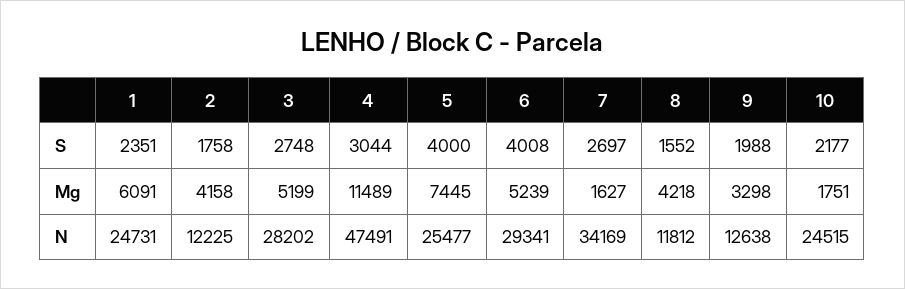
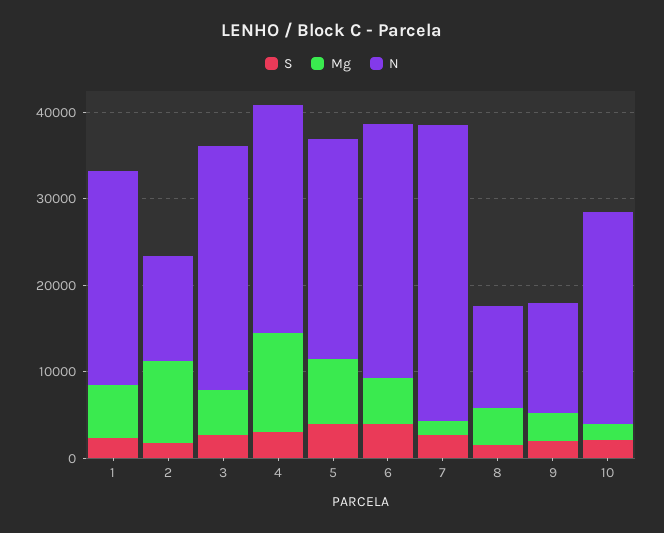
  {
    "S": {
      "1": 2351,
      "2": 1758,
      "3": 2748,
      "4": 3044,
      "5": 4000,
      "6": 4008,
      "7": 2697,
      "8": 1552,
      "9": 1988,
      "10": 2177
    },
    "Mg": {
      "1": 6091,
-     "2": 4158,
+     "2": 10000,
      "3": 5199,
      "4": 11489,
      "5": 7445,
      "6": 5239,
      "7": 1627,
      "8": 4218,
      "9": 3298,
      "10": 1751
    },
    "N": {
      "1": 24731,
      "2": 12225,
      "3": 28202,
-     "4": 47491,
+     "4": 26000,
      "5": 25477,
      "6": 29341,
      "7": 34169,
      "8": 11812,
      "9": 12638,
      "10": 24515
    }
  }

